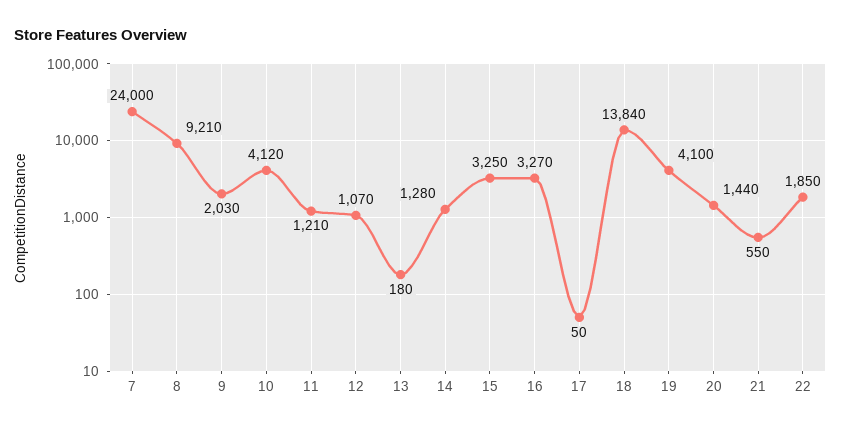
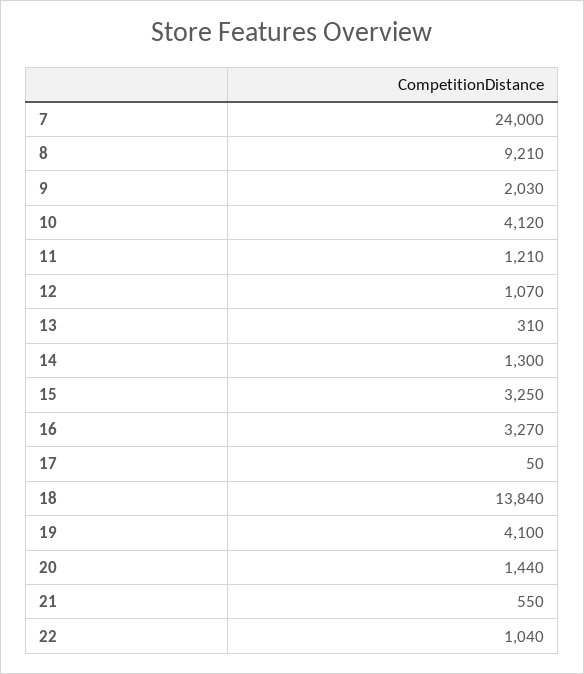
  {
    "7": 24000,
    "8": 9210,
    "9": 2030,
    "10": 4120,
    "11": 1210,
    "12": 1070,
-   "13": 180,
+   "13": 310,
-   "14": 1280,
+   "14": 1300,
    "15": 3250,
    "16": 3270,
    "17": 50,
    "18": 13840,
    "19": 4100,
    "20": 1440,
    "21": 550,
-   "22": 1850
+   "22": 1040
  }

